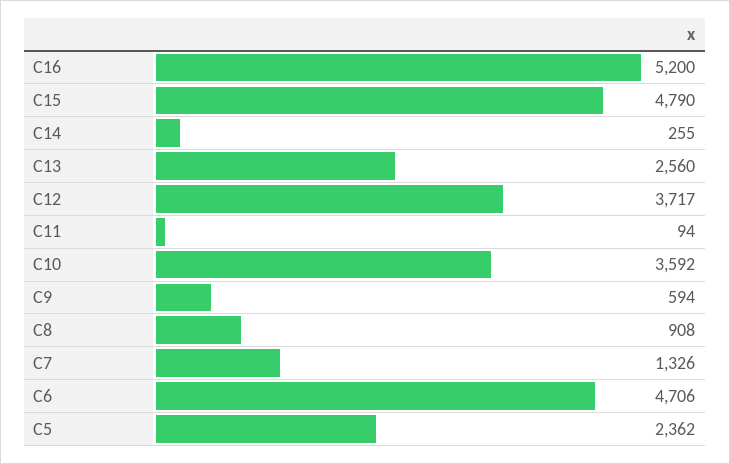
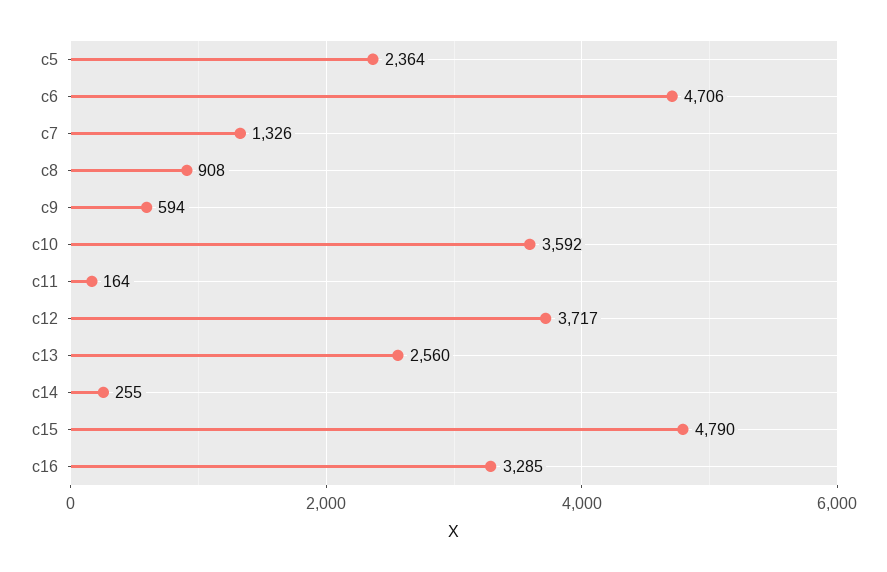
  {
-   "C16": 5200,
+   "C16": 3285,
    "C15": 4790,
    "C14": 255,
    "C13": 2560,
    "C12": 3717,
-   "C11": 94,
+   "C11": 164,
    "C10": 3592,
    "C9": 594,
    "C8": 908,
    "C7": 1326,
    "C6": 4706,
-   "C5": 2362
+   "C5": 2364
  }

